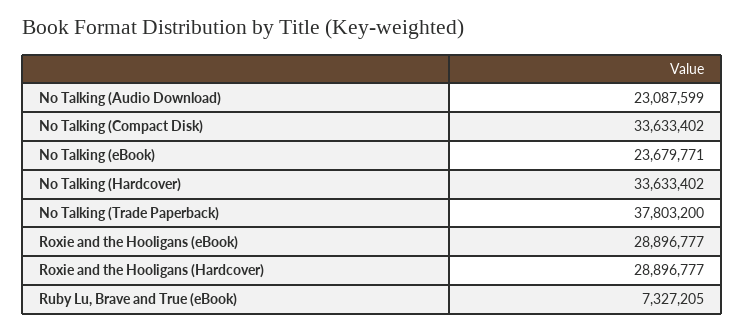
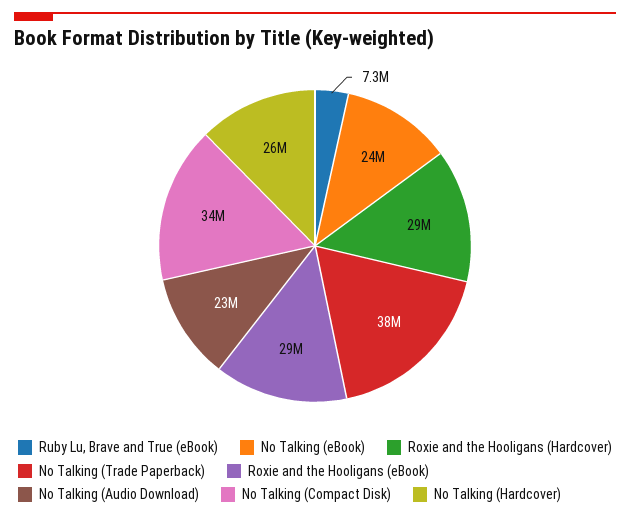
  {
    "No Talking (Audio Download)": 23087599,
    "No Talking (Compact Disk)": 33633402,
    "No Talking (eBook)": 23679771,
-   "No Talking (Hardcover)": 33633402,
+   "No Talking (Hardcover)": 26000000,
    "No Talking (Trade Paperback)": 37803200,
    "Roxie and the Hooligans (eBook)": 28896777,
    "Roxie and the Hooligans (Hardcover)": 28896777,
    "Ruby Lu, Brave and True (eBook)": 7327205
  }

